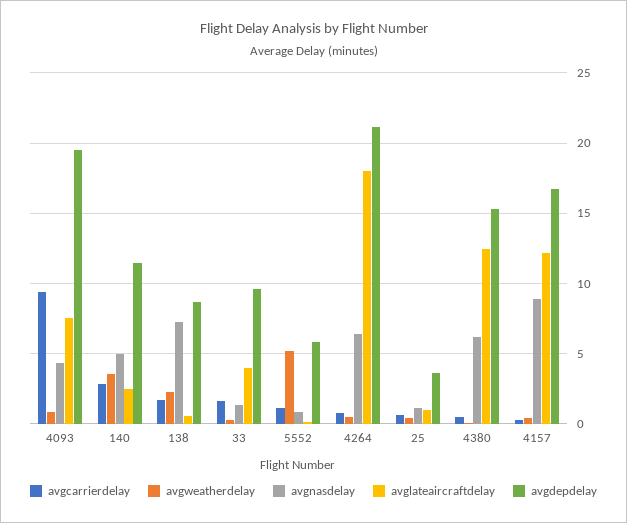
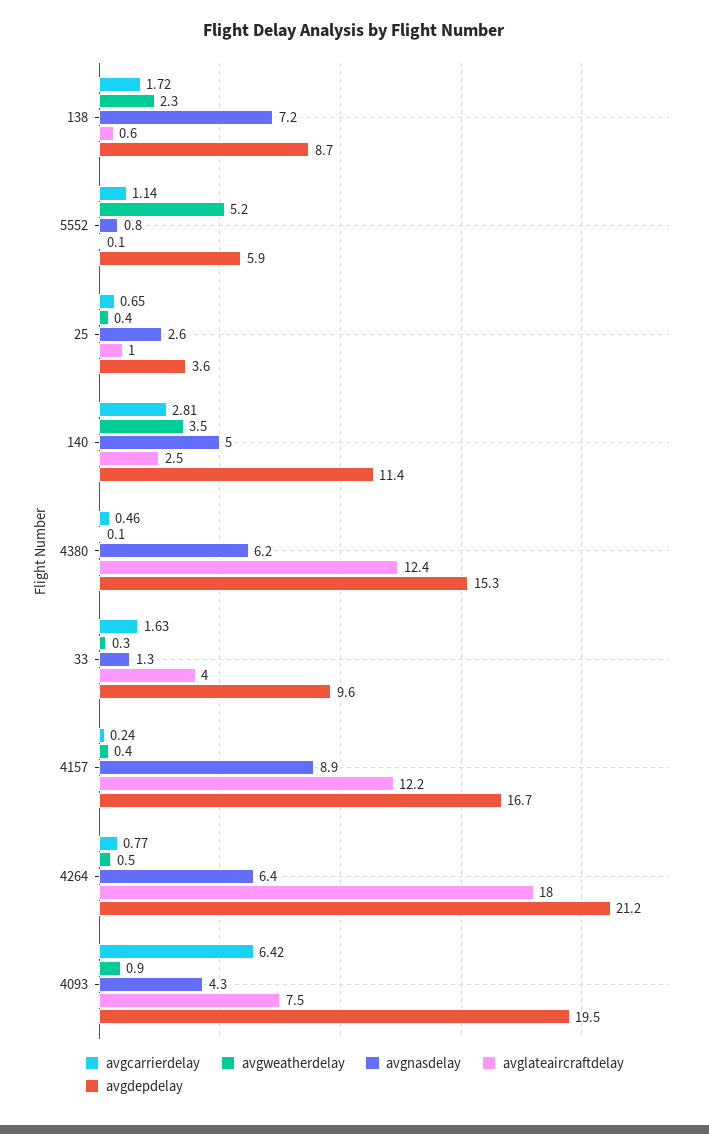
  {
    "avgcarrierdelay": {
-     "4093": 9.5,
+     "4093": 6.42,
      "140": 2.81,
      "138": 1.72,
      "33": 1.63,
      "5552": 1.14,
      "4264": 0.77,
      "25": 0.65,
      "4380": 0.46,
      "4157": 0.24
    },
    "avgweatherdelay": {
      "4093": 0.9,
      "140": 3.5,
      "138": 2.3,
      "33": 0.3,
      "5552": 5.2,
      "4264": 0.5,
      "25": 0.4,
      "4380": 0.1,
      "4157": 0.4
    },
    "avgnasdelay": {
      "4093": 4.3,
      "140": 5,
      "138": 7.2,
      "33": 1.3,
      "5552": 0.8,
      "4264": 6.4,
-     "25": 1,
+     "25": 2.6,
      "4380": 6.2,
      "4157": 8.9
    },
    "avglateaircraftdelay": {
      "4093": 7.5,
      "140": 2.5,
      "138": 0.6,
      "33": 4,
      "5552": 0.1,
      "4264": 18,
      "25": 1,
      "4380": 12.4,
      "4157": 12.2
    },
    "avgdepdelay": {
      "4093": 19.5,
      "140": 11.4,
      "138": 8.7,
      "33": 9.6,
      "5552": 5.9,
      "4264": 21.2,
      "25": 3.6,
      "4380": 15.3,
      "4157": 16.7
    }
  }

